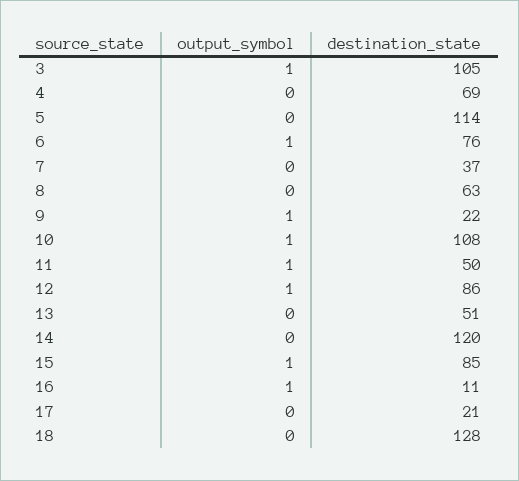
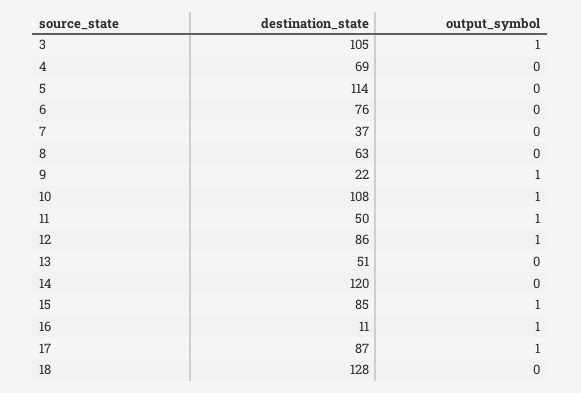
  {
    "output_symbol": {
      "3": 1,
      "4": 0,
      "5": 0,
-     "6": 1,
+     "6": 0,
      "7": 0,
      "8": 0,
      "9": 1,
      "10": 1,
      "11": 1,
      "12": 1,
      "13": 0,
      "14": 0,
      "15": 1,
      "16": 1,
-     "17": 0,
+     "17": 1,
      "18": 0
    },
    "destination_state": {
      "3": 105,
      "4": 69,
      "5": 114,
      "6": 76,
      "7": 37,
      "8": 63,
      "9": 22,
      "10": 108,
      "11": 50,
      "12": 86,
      "13": 51,
      "14": 120,
      "15": 85,
      "16": 11,
-     "17": 21,
+     "17": 87,
      "18": 128
    }
  }

